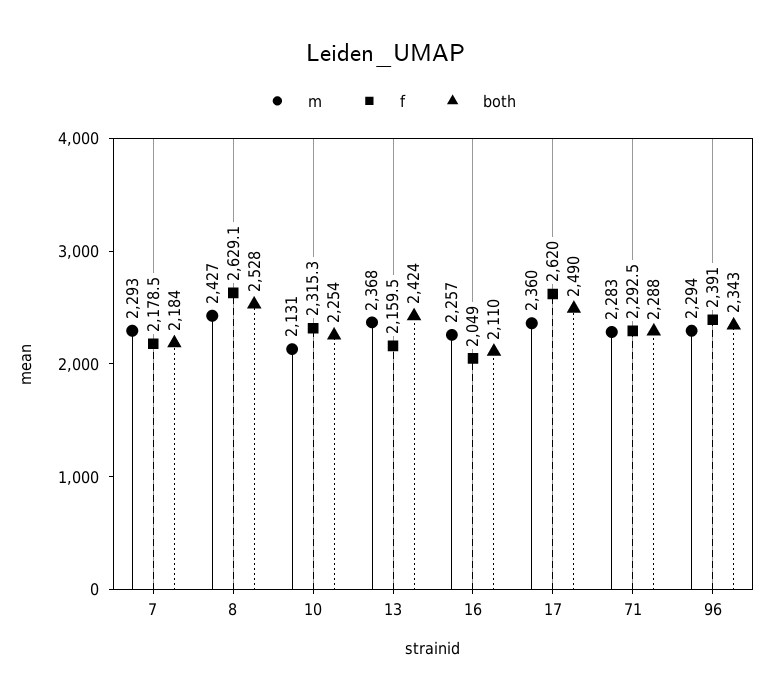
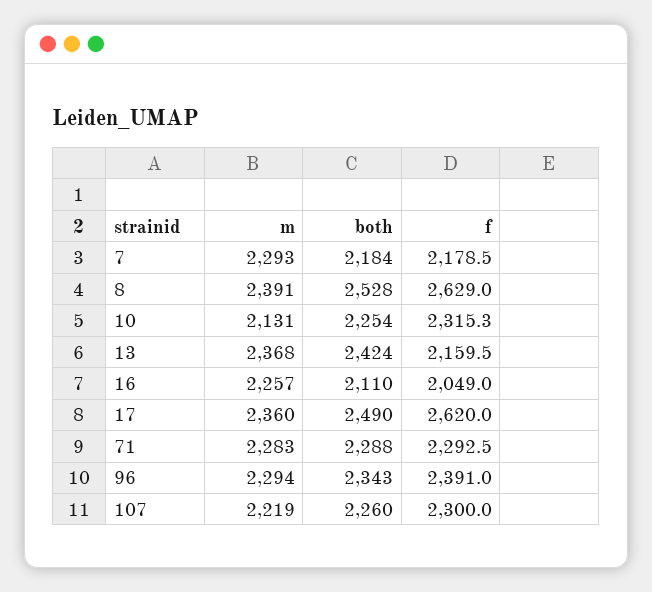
  {
    "m": {
      "7": 2293,
-     "8": 2427,
+     "8": 2391,
      "10": 2131,
      "13": 2368,
      "16": 2257,
      "17": 2360,
      "71": 2283,
-     "96": 2294
+     "96": 2294,
+     "107": 2219
    },
    "f": {
      "7": 2178.5,
-     "8": 2629.1,
+     "8": 2629,
      "10": 2315.3,
      "13": 2159.5,
      "16": 2049,
      "17": 2620,
      "71": 2292.5,
-     "96": 2391
+     "96": 2391,
+     "107": 2300
    },
    "both": {
      "7": 2184,
      "8": 2528,
      "10": 2254,
      "13": 2424,
      "16": 2110,
      "17": 2490,
      "71": 2288,
-     "96": 2343
+     "96": 2343,
+     "107": 2260
    }
  }

